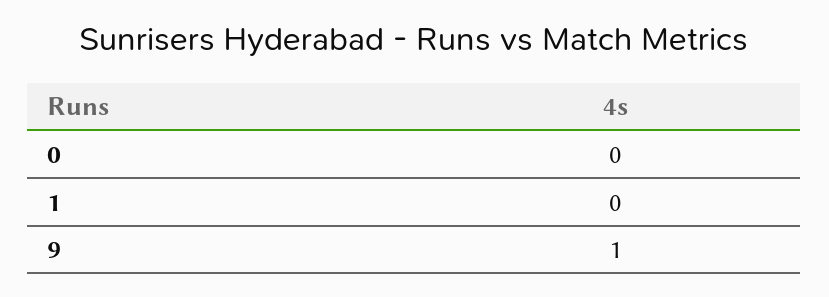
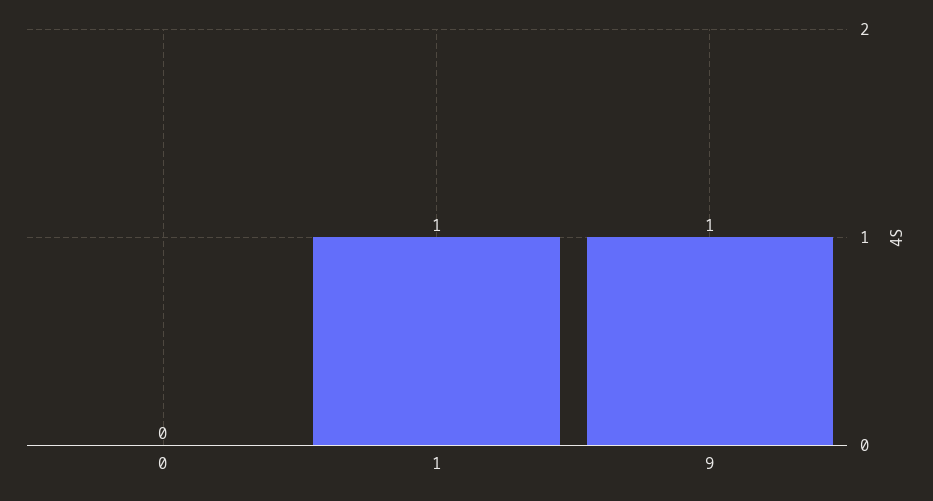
  {
    "0": 0,
-   "1": 0,
+   "1": 1,
    "9": 1
  }

